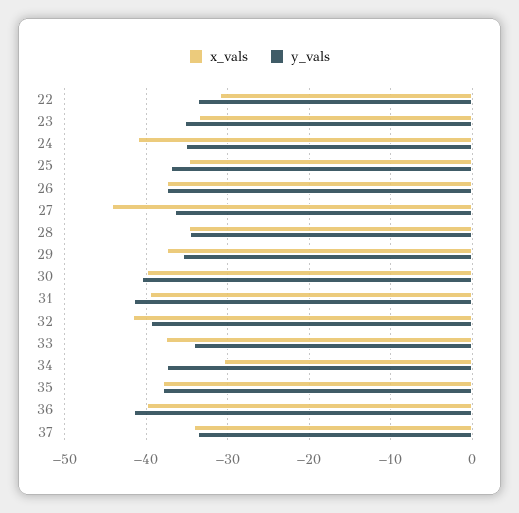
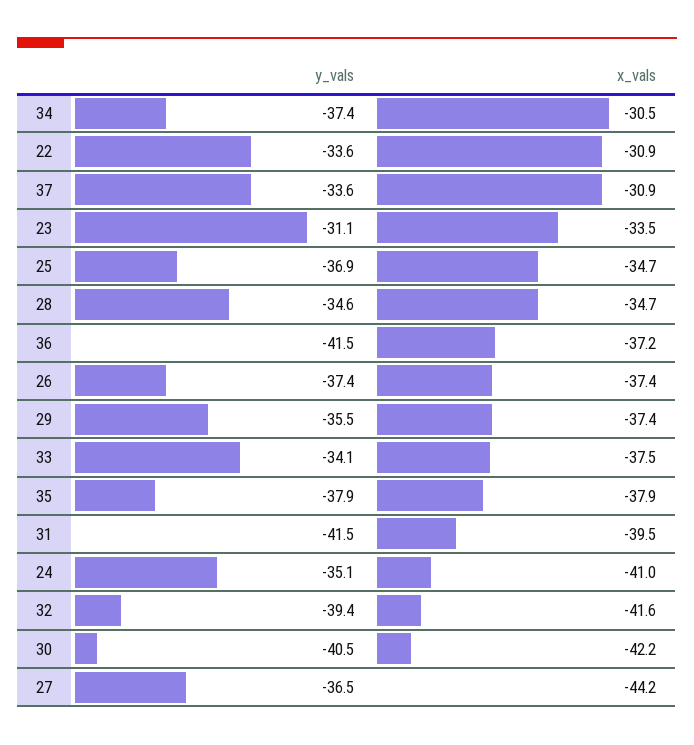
  {
    "x_vals": {
      "22": -30.9,
      "23": -33.5,
      "24": -41,
      "25": -34.7,
      "26": -37.4,
      "27": -44.2,
      "28": -34.7,
      "29": -37.4,
-     "30": -40,
+     "30": -42.2,
      "31": -39.5,
      "32": -41.6,
      "33": -37.5,
      "34": -30.5,
      "35": -37.9,
-     "36": -40,
+     "36": -37.2,
-     "37": -34
+     "37": -30.9
    },
    "y_vals": {
      "22": -33.6,
-     "23": -35,
+     "23": -31.1,
      "24": -35.1,
      "25": -36.9,
      "26": -37.4,
      "27": -36.5,
      "28": -34.6,
      "29": -35.5,
      "30": -40.5,
      "31": -41.5,
      "32": -39.4,
      "33": -34.1,
      "34": -37.4,
      "35": -37.9,
      "36": -41.5,
      "37": -33.6
    }
  }

